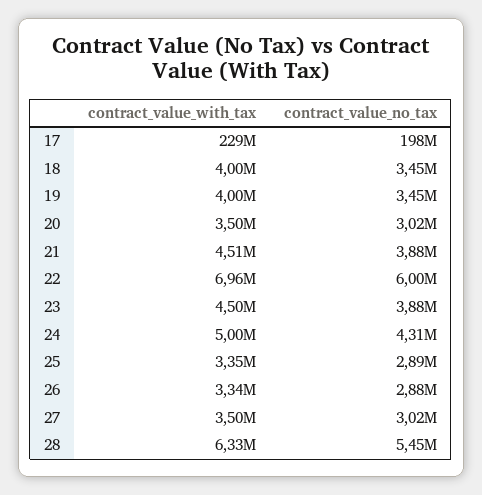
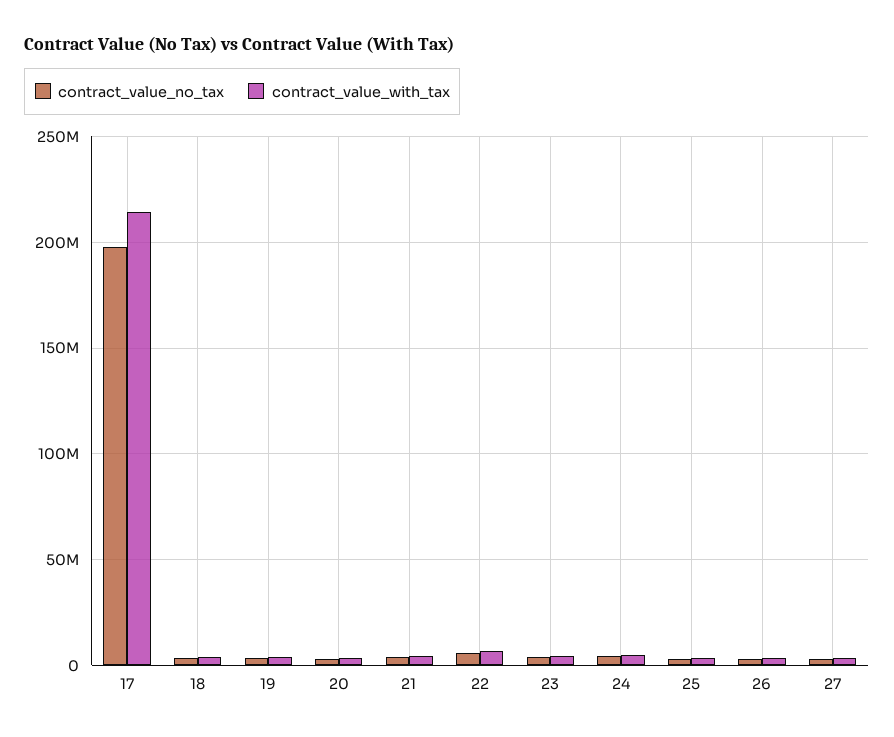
  {
    "contract_value_with_tax": {
-     "17": 229000000,
+     "17": 215000000,
      "18": 4000000,
      "19": 4000000,
      "20": 3500000,
      "21": 4510000,
      "22": 6960000,
      "23": 4500000,
      "24": 5000000,
      "25": 3350000,
      "26": 3340000,
-     "27": 3500000,
+     "27": 3500000
-     "28": 6330000
    },
    "contract_value_no_tax": {
      "17": 198000000,
      "18": 3450000,
      "19": 3450000,
      "20": 3020000,
      "21": 3880000,
      "22": 6000000,
      "23": 3880000,
      "24": 4310000,
      "25": 2890000,
      "26": 2880000,
-     "27": 3020000,
+     "27": 3020000
-     "28": 5450000
    }
  }

